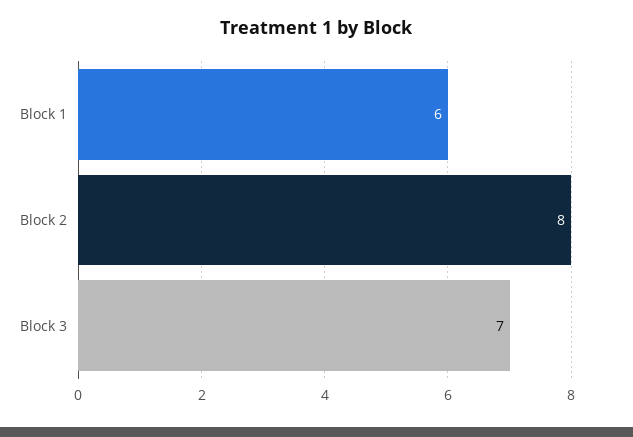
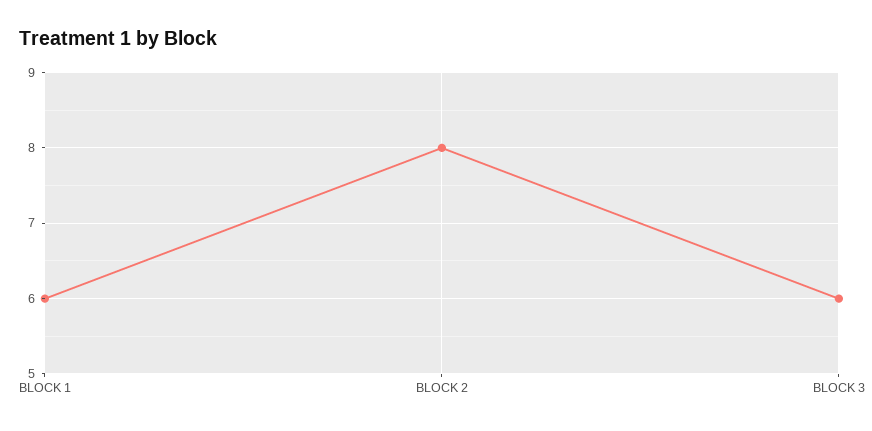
  {
    "Block 1": 6,
    "Block 2": 8,
-   "Block 3": 7
+   "Block 3": 6
  }

